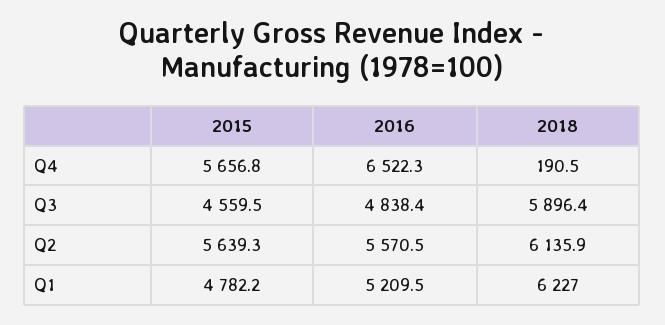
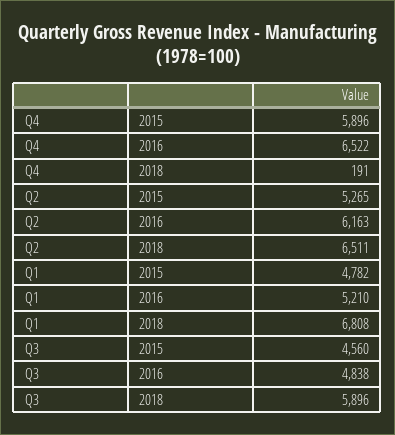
  {
    "2015": {
-     "Q4": 5656.8,
+     "Q4": 5896,
      "Q3": 4559.5,
-     "Q2": 5639.3,
+     "Q2": 5265,
      "Q1": 4782.2
    },
    "2016": {
      "Q4": 6522.3,
      "Q3": 4838.4,
-     "Q2": 5570.5,
+     "Q2": 6163,
      "Q1": 5209.5
    },
    "2018": {
      "Q4": 190.5,
      "Q3": 5896.4,
-     "Q2": 6135.9,
+     "Q2": 6511,
-     "Q1": 6227
+     "Q1": 6808
    }
  }

